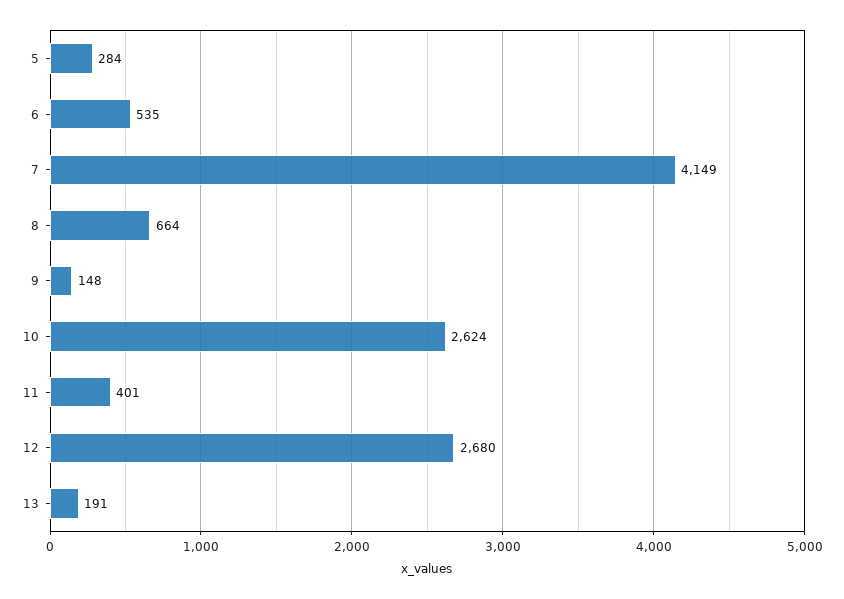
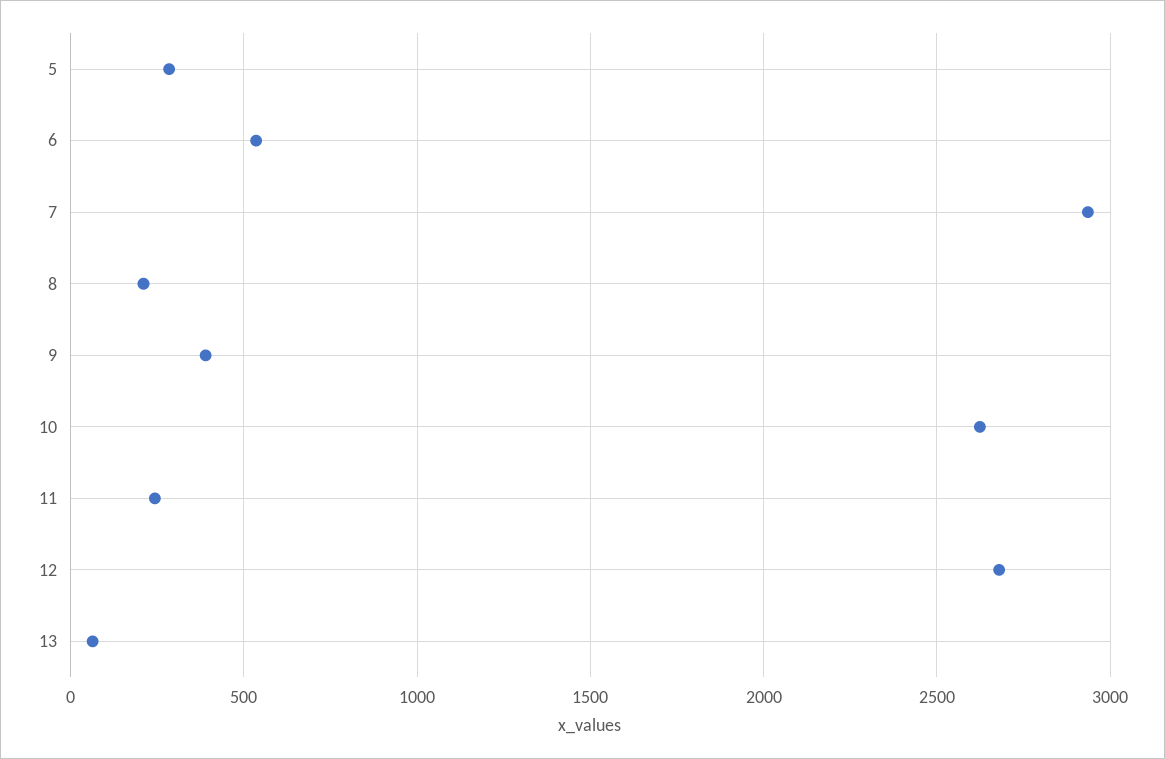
  {
    "5": 284,
    "6": 535,
-   "7": 4149,
+   "7": 2950,
-   "8": 664,
+   "8": 200,
-   "9": 148,
+   "9": 400,
    "10": 2624,
-   "11": 401,
+   "11": 250,
    "12": 2680,
-   "13": 191
+   "13": 50
  }

